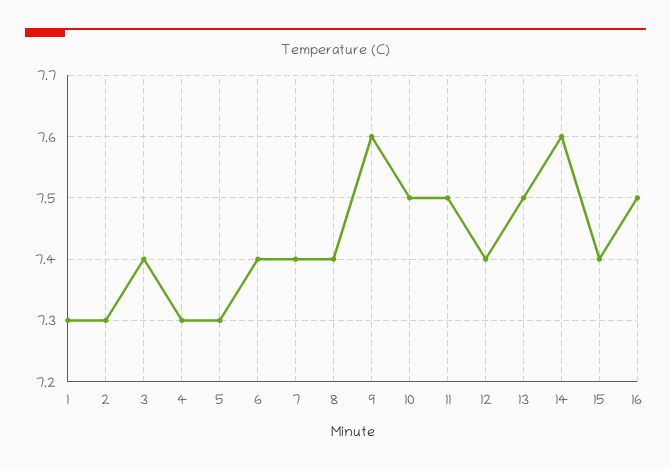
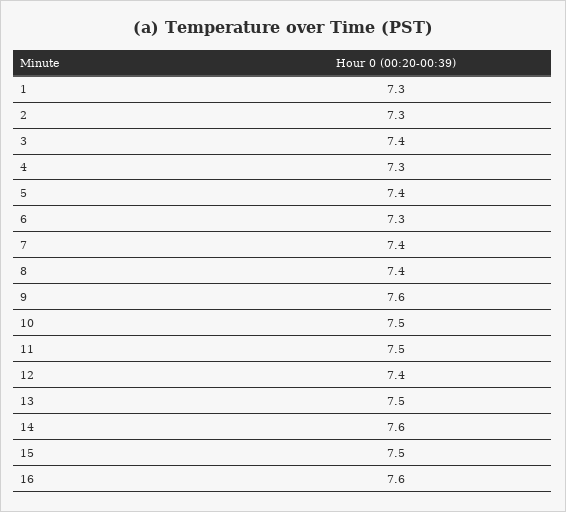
  {
    "1": 7.3,
    "2": 7.3,
    "3": 7.4,
    "4": 7.3,
-   "5": 7.3,
+   "5": 7.4,
-   "6": 7.4,
+   "6": 7.3,
    "7": 7.4,
    "8": 7.4,
    "9": 7.6,
    "10": 7.5,
    "11": 7.5,
    "12": 7.4,
    "13": 7.5,
    "14": 7.6,
-   "15": 7.4,
+   "15": 7.5,
-   "16": 7.5
+   "16": 7.6
  }

